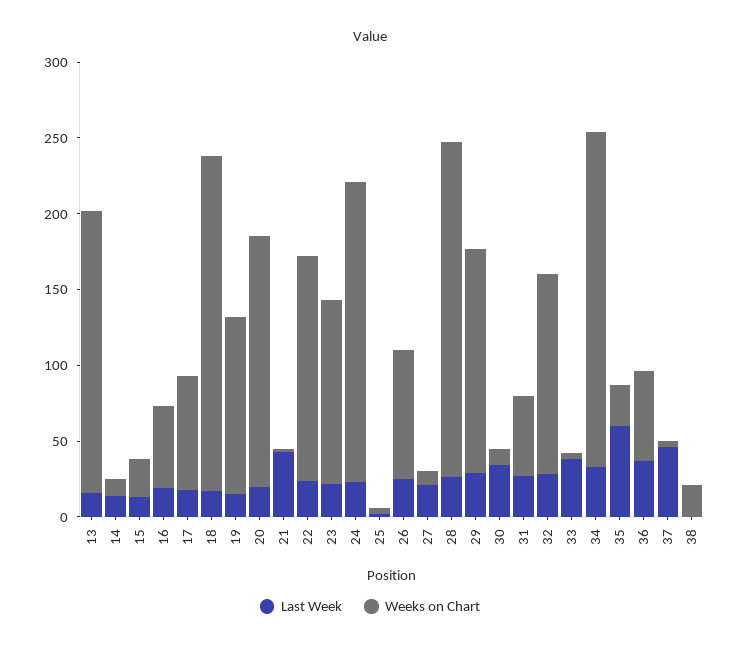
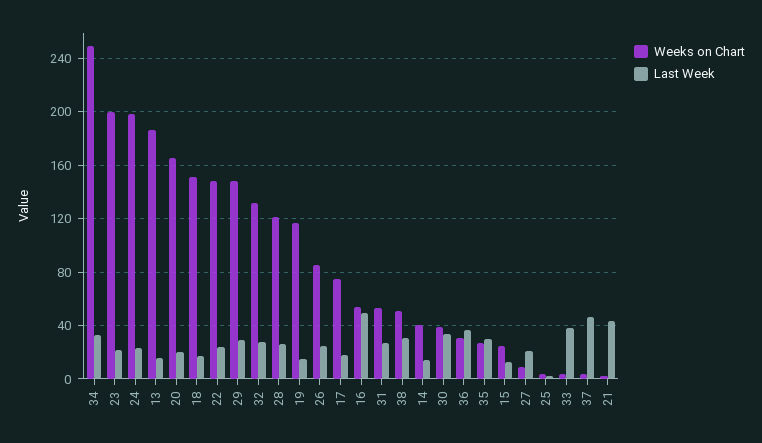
  {
    "Last Week": {
      "13": 15,
      "14": 15,
      "15": 15,
-     "16": 20,
+     "16": 50,
      "17": 20,
      "18": 15,
      "19": 15,
      "20": 20,
      "21": 45,
      "22": 25,
      "23": 20,
      "24": 25,
      "25": 0,
      "26": 25,
      "27": 20,
      "28": 25,
      "29": 30,
      "30": 35,
      "31": 25,
      "32": 30,
      "33": 40,
      "34": 35,
-     "35": 60,
+     "35": 30,
      "36": 35,
      "37": 45,
-     "38": 0
+     "38": 30
    },
    "Weeks on Chart": {
      "13": 185,
-     "14": 10,
+     "14": 40,
      "15": 25,
      "16": 55,
      "17": 75,
-     "18": 220,
+     "18": 150,
      "19": 115,
      "20": 165,
      "21": 0,
      "22": 150,
-     "23": 120,
+     "23": 200,
      "24": 200,
      "25": 5,
      "26": 85,
      "27": 10,
-     "28": 220,
+     "28": 120,
      "29": 150,
-     "30": 10,
+     "30": 40,
      "31": 55,
      "32": 130,
      "33": 5,
-     "34": 220,
+     "34": 250,
      "35": 25,
-     "36": 60,
+     "36": 30,
      "37": 5,
-     "38": 20
+     "38": 50
    }
  }

